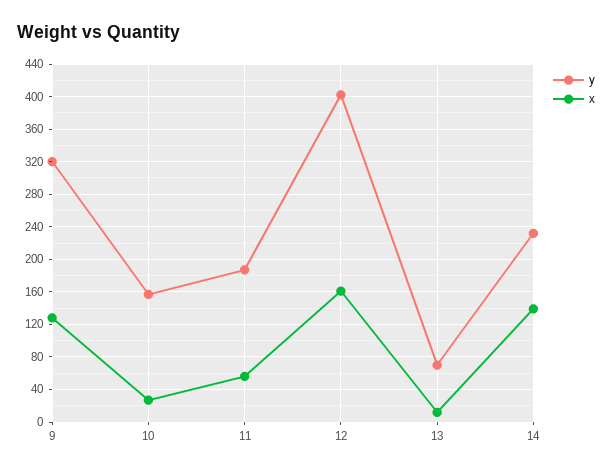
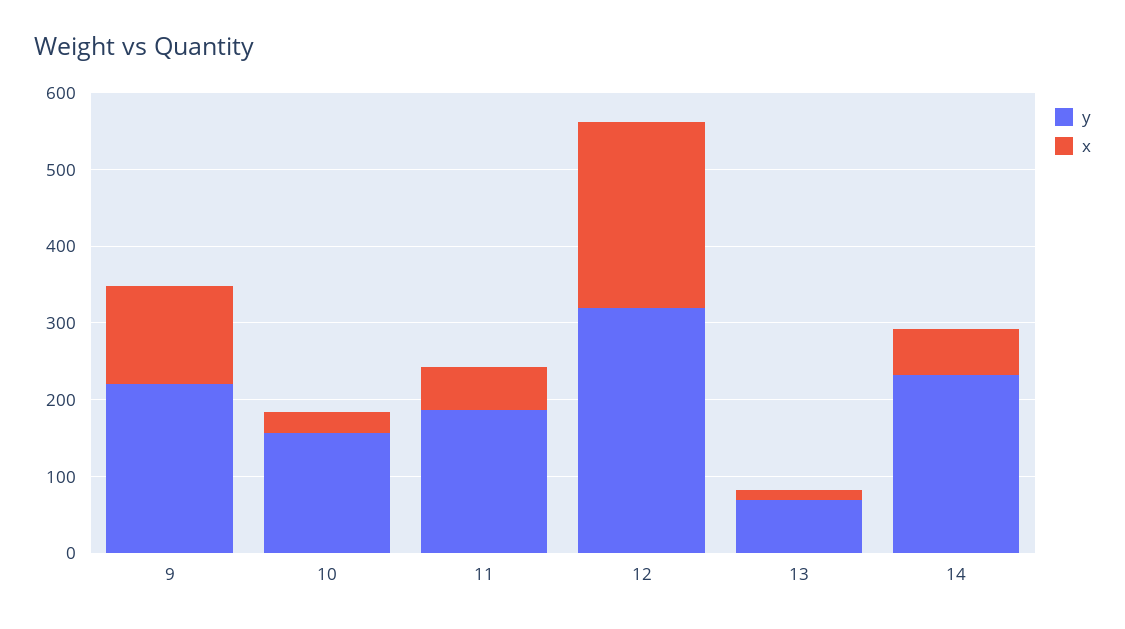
  {
    "y": {
-     "9": 320,
+     "9": 220,
      "10": 160,
      "11": 190,
-     "12": 400,
+     "12": 320,
      "13": 70,
      "14": 230
    },
    "x": {
      "9": 130,
      "10": 30,
      "11": 60,
-     "12": 160,
+     "12": 240,
      "13": 10,
-     "14": 140
+     "14": 60
    }
  }

